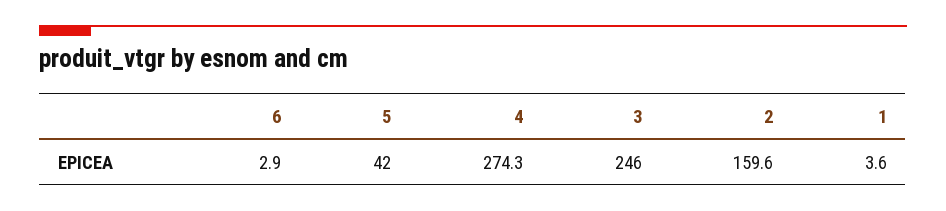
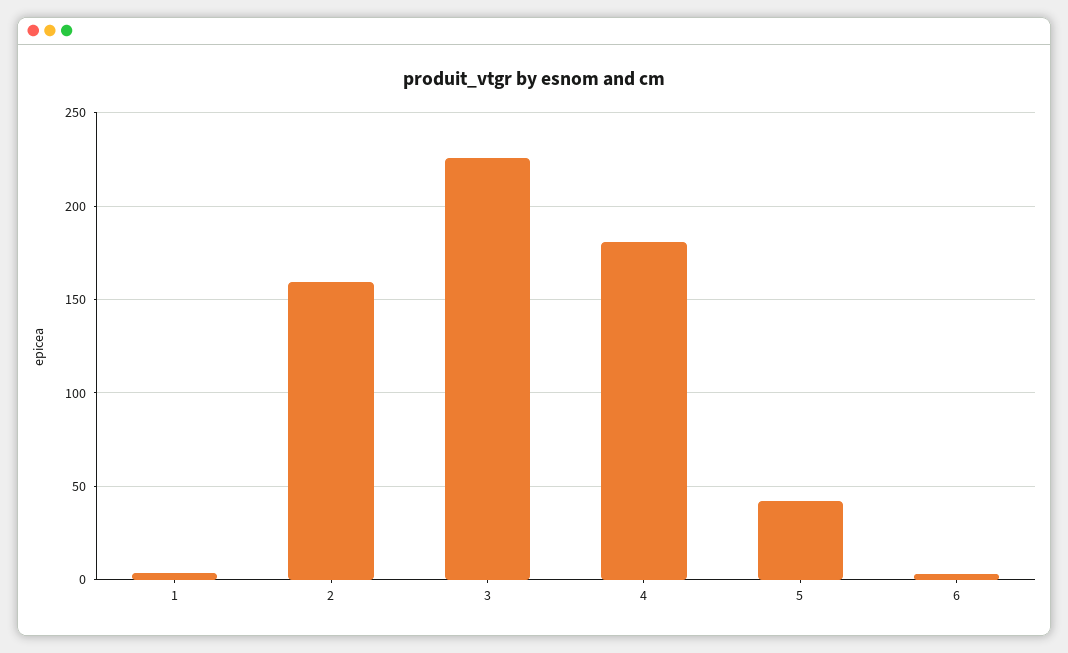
  {
    "6": 2.9,
    "5": 42,
-   "4": 274.3,
+   "4": 180,
-   "3": 246,
+   "3": 225,
    "2": 159.6,
    "1": 3.6
  }

